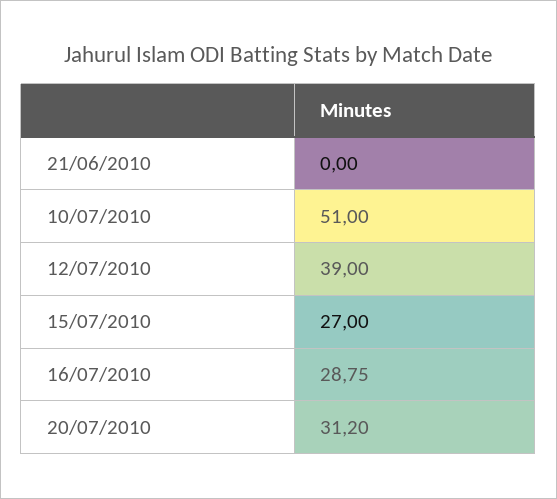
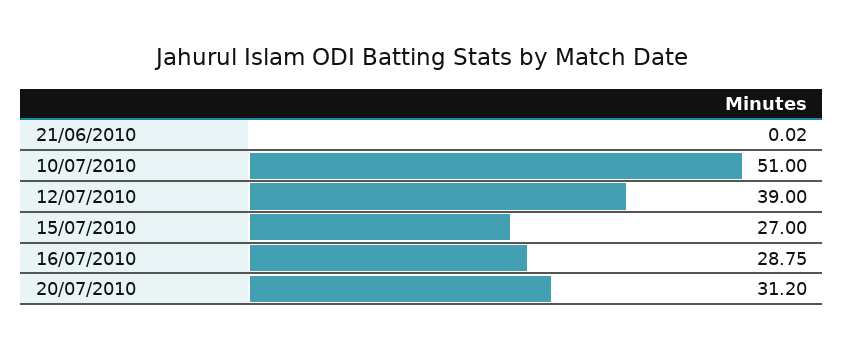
  {
-   "21/06/2010": 0,
+   "21/06/2010": 0.02,
    "10/07/2010": 51,
    "12/07/2010": 39,
    "15/07/2010": 27,
    "16/07/2010": 28.75,
    "20/07/2010": 31.2
  }

